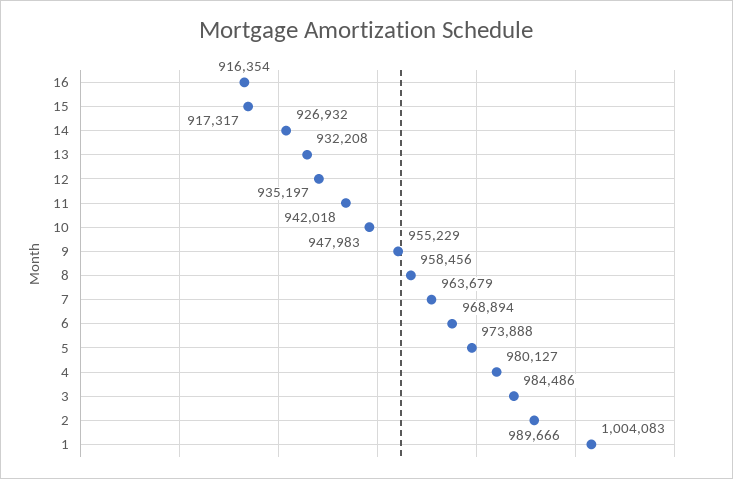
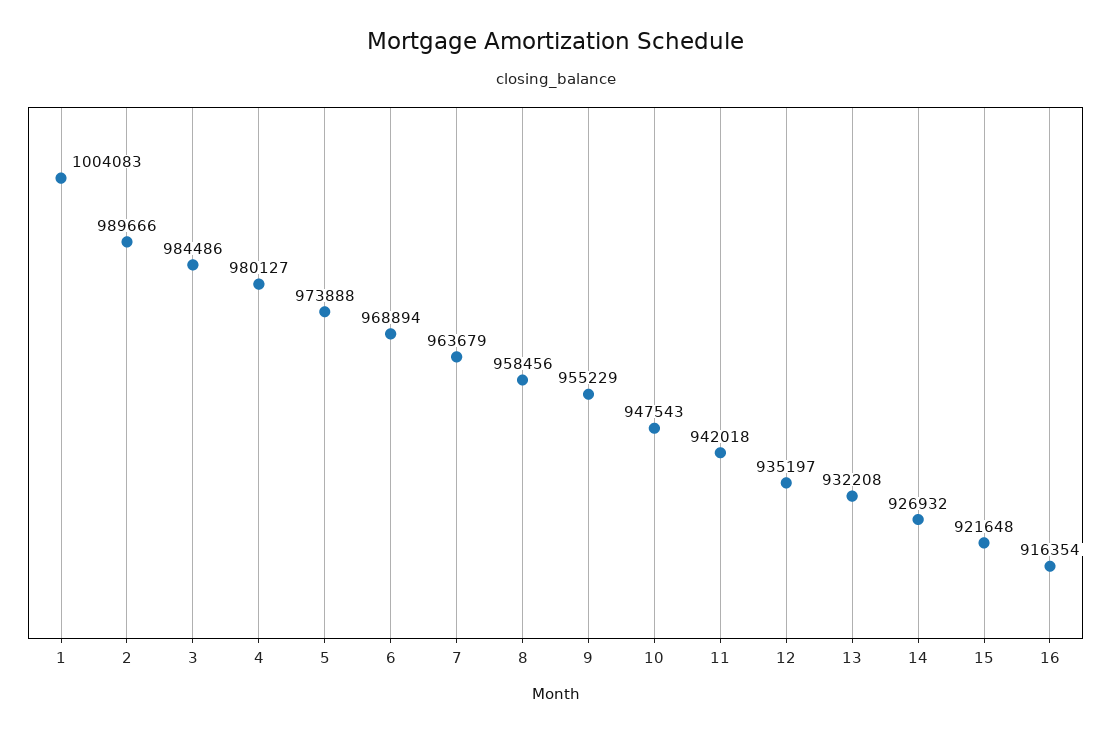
  {
    "16": 916354,
-   "15": 917317,
+   "15": 921648,
    "14": 926932,
    "13": 932208,
    "12": 935197,
    "11": 942018,
-   "10": 947983,
+   "10": 947543,
    "9": 955229,
    "8": 958456,
    "7": 963679,
    "6": 968894,
    "5": 973888,
    "4": 980127,
    "3": 984486,
    "2": 989666,
    "1": 1004083
  }

